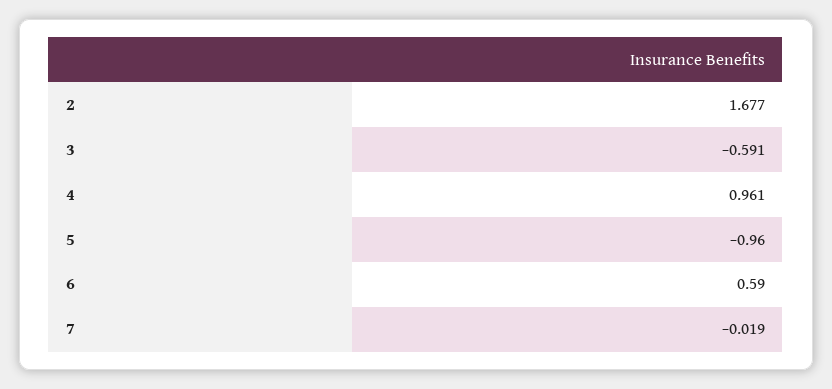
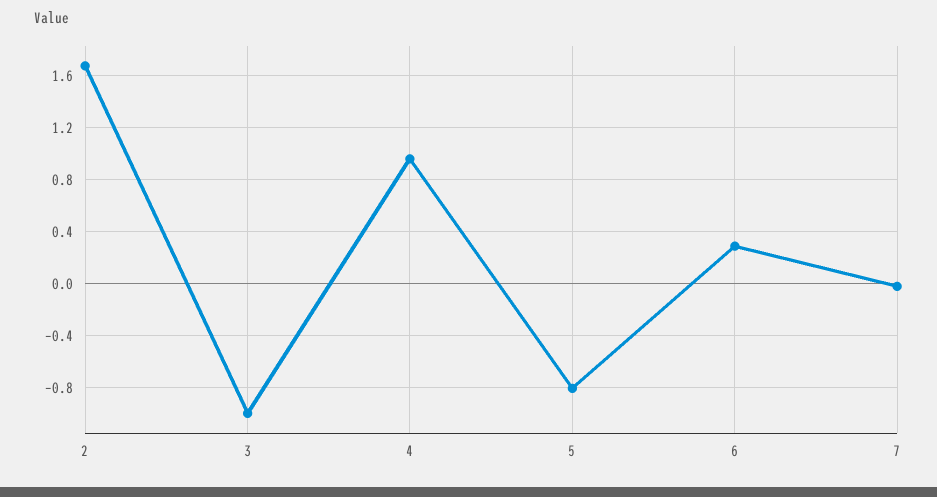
  {
    "2": 1.677,
-   "3": -0.591,
+   "3": -1,
    "4": 0.961,
-   "5": -0.96,
+   "5": -0.8,
-   "6": 0.59,
+   "6": 0.3,
    "7": -0.019
  }

